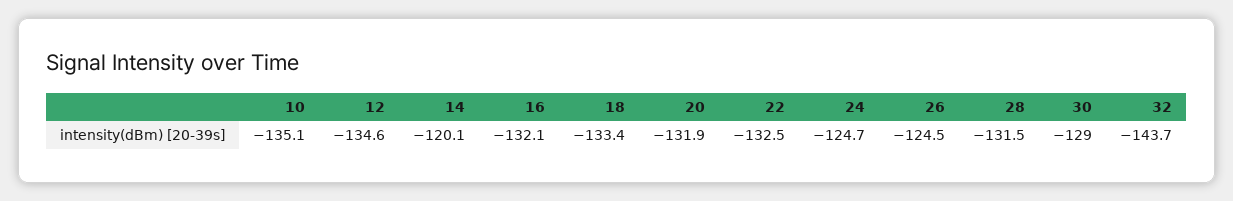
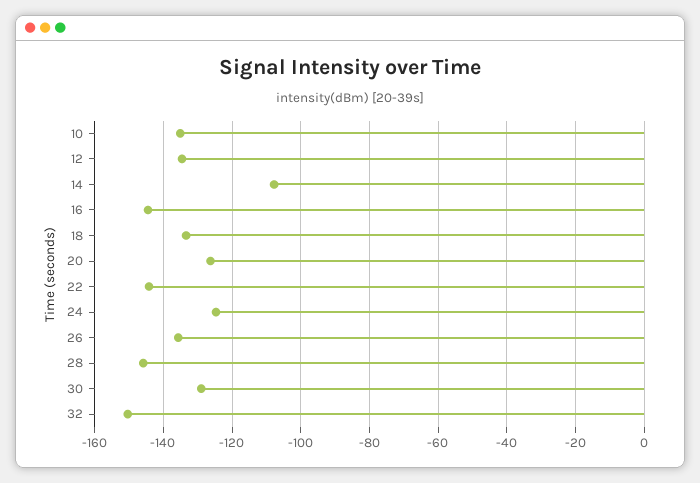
  {
    "10": -135.1,
    "12": -134.6,
-   "14": -120.1,
+   "14": -108,
-   "16": -132.1,
+   "16": -144,
    "18": -133.4,
-   "20": -131.9,
+   "20": -126,
-   "22": -132.5,
+   "22": -144,
    "24": -124.7,
-   "26": -124.5,
+   "26": -136,
-   "28": -131.5,
+   "28": -146,
    "30": -129,
-   "32": -143.7
+   "32": -150
  }

